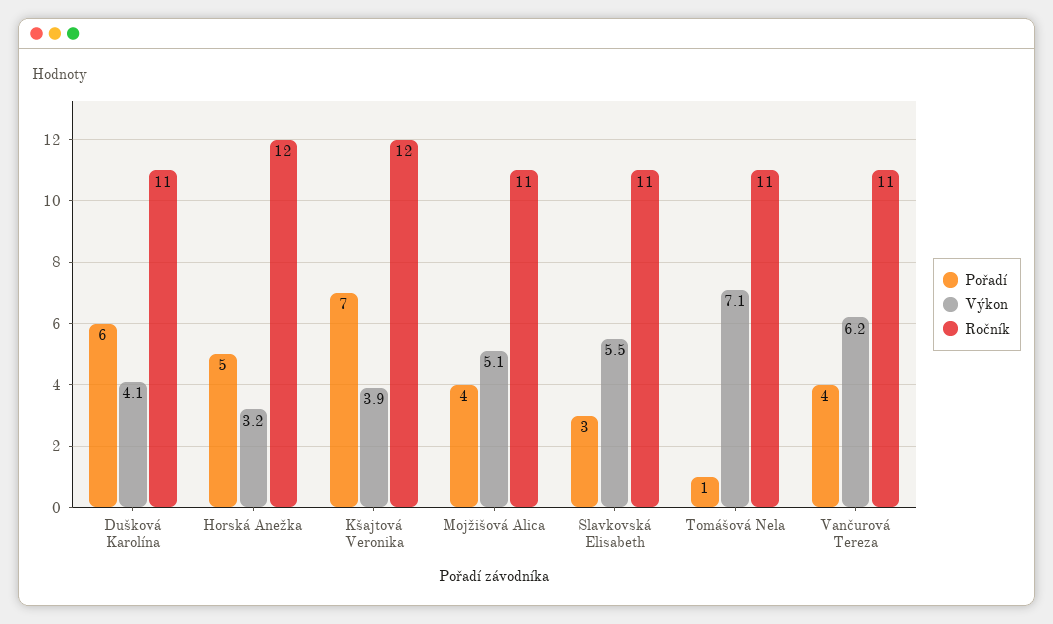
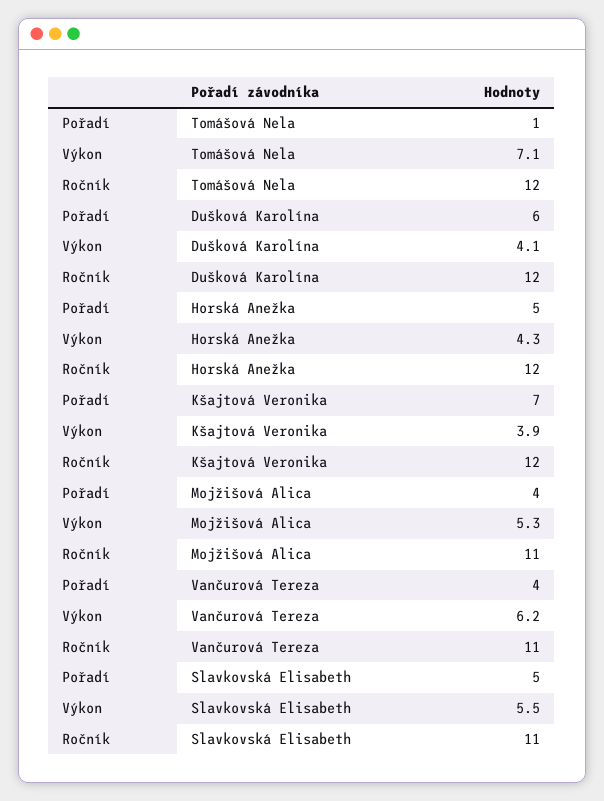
  {
    "Pořadí": {
      "Dušková Karolína": 6,
      "Horská Anežka": 5,
      "Kšajtová Veronika": 7,
      "Mojžišová Alica": 4,
-     "Slavkovská Elisabeth": 3,
+     "Slavkovská Elisabeth": 5,
      "Tomášová Nela": 1,
      "Vančurová Tereza": 4
    },
    "Výkon": {
      "Dušková Karolína": 4.1,
-     "Horská Anežka": 3.2,
+     "Horská Anežka": 4.3,
      "Kšajtová Veronika": 3.9,
-     "Mojžišová Alica": 5.1,
+     "Mojžišová Alica": 5.3,
      "Slavkovská Elisabeth": 5.5,
      "Tomášová Nela": 7.1,
      "Vančurová Tereza": 6.2
    },
    "Ročník": {
-     "Dušková Karolína": 11,
+     "Dušková Karolína": 12,
      "Horská Anežka": 12,
      "Kšajtová Veronika": 12,
      "Mojžišová Alica": 11,
      "Slavkovská Elisabeth": 11,
-     "Tomášová Nela": 11,
+     "Tomášová Nela": 12,
      "Vančurová Tereza": 11
    }
  }

